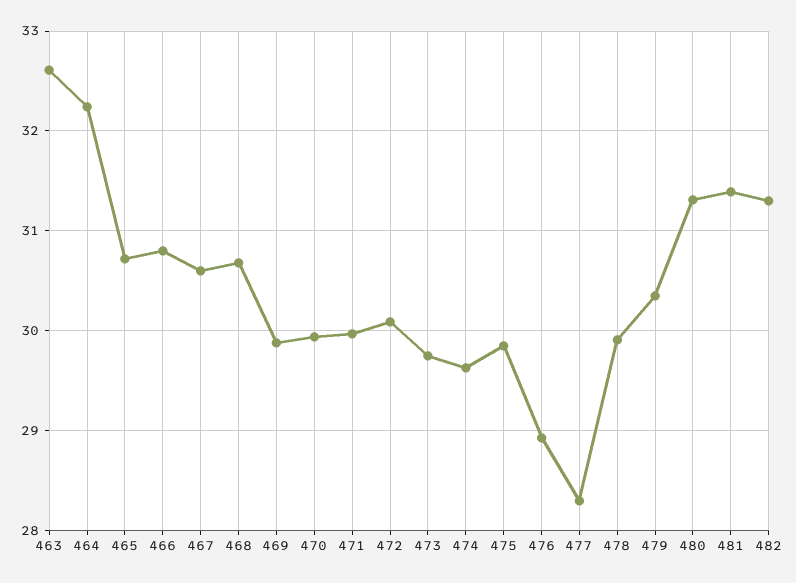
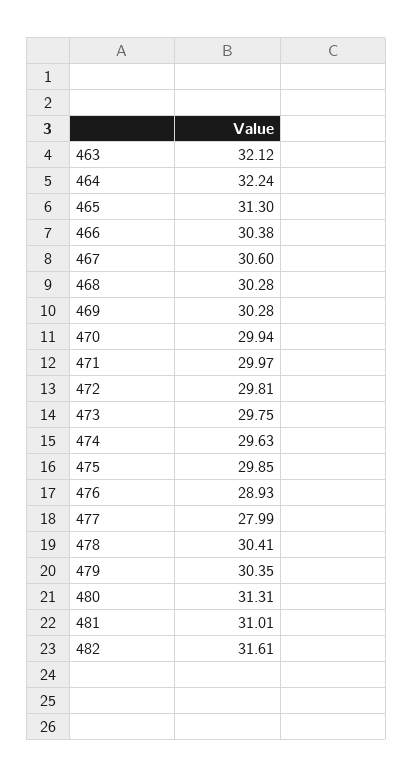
  {
-   "463": 32.6,
+   "463": 32.12,
    "464": 32.24,
-   "465": 30.7,
+   "465": 31.3,
-   "466": 30.8,
+   "466": 30.38,
    "467": 30.6,
-   "468": 30.7,
+   "468": 30.28,
-   "469": 29.9,
+   "469": 30.28,
    "470": 29.94,
    "471": 29.97,
-   "472": 30.1,
+   "472": 29.81,
    "473": 29.75,
    "474": 29.63,
    "475": 29.85,
    "476": 28.93,
-   "477": 28.3,
+   "477": 27.99,
-   "478": 29.9,
+   "478": 30.41,
    "479": 30.35,
    "480": 31.31,
-   "481": 31.4,
+   "481": 31.01,
-   "482": 31.3
+   "482": 31.61
  }

